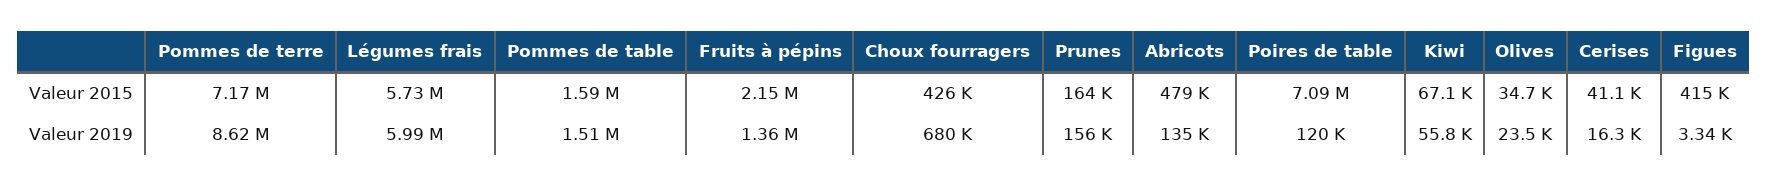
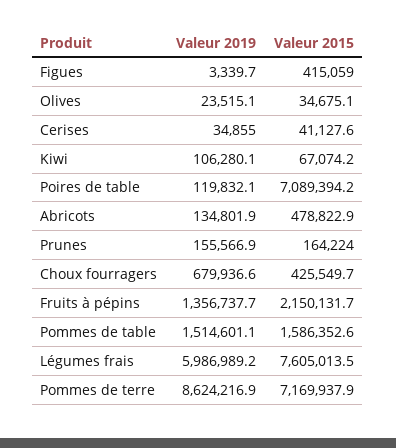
  {
    "Pommes de terre": {
      "Valeur 2015": 7169937.9,
      "Valeur 2019": 8624216.9
    },
    "Légumes frais": {
-     "Valeur 2015": 5730000,
+     "Valeur 2015": 7605013.5,
      "Valeur 2019": 5986989.2
    },
    "Pommes de table": {
      "Valeur 2015": 1586352.6,
      "Valeur 2019": 1514601.1
    },
    "Fruits à pépins": {
      "Valeur 2015": 2150131.7,
      "Valeur 2019": 1356737.7
    },
    "Choux fourragers": {
      "Valeur 2015": 425549.7,
      "Valeur 2019": 679936.6
    },
    "Prunes": {
      "Valeur 2015": 164224,
      "Valeur 2019": 155566.9
    },
    "Abricots": {
      "Valeur 2015": 478822.9,
      "Valeur 2019": 134801.9
    },
    "Poires de table": {
      "Valeur 2015": 7089394.2,
      "Valeur 2019": 119832.1
    },
    "Kiwi": {
      "Valeur 2015": 67074.2,
-     "Valeur 2019": 55800
+     "Valeur 2019": 106280.1
    },
    "Olives": {
      "Valeur 2015": 34675.1,
      "Valeur 2019": 23515.1
    },
    "Cerises": {
      "Valeur 2015": 41127.6,
-     "Valeur 2019": 16300
+     "Valeur 2019": 34855
    },
    "Figues": {
      "Valeur 2015": 415059,
      "Valeur 2019": 3339.7
    }
  }

